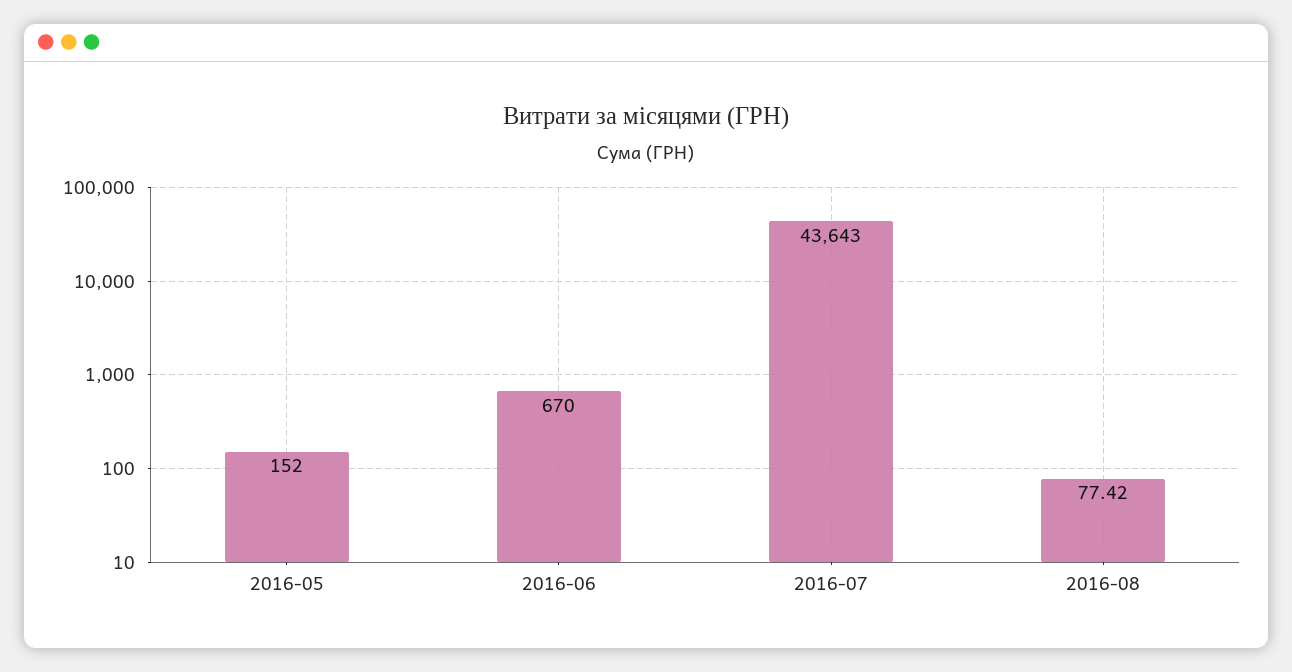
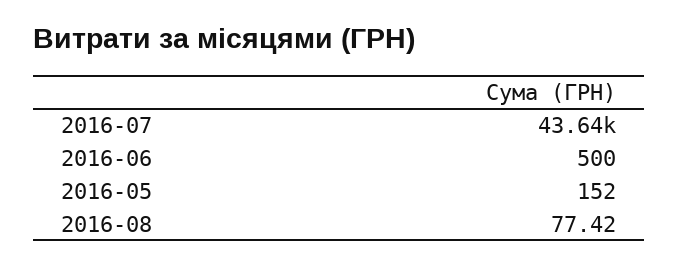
  {
    "2016-05": 152,
-   "2016-06": 670,
+   "2016-06": 500,
    "2016-07": 43643,
    "2016-08": 77.42
  }

